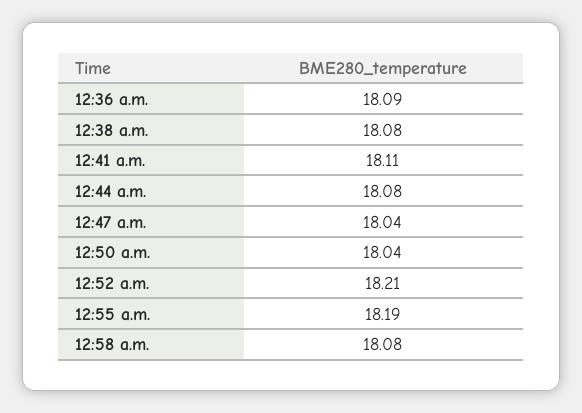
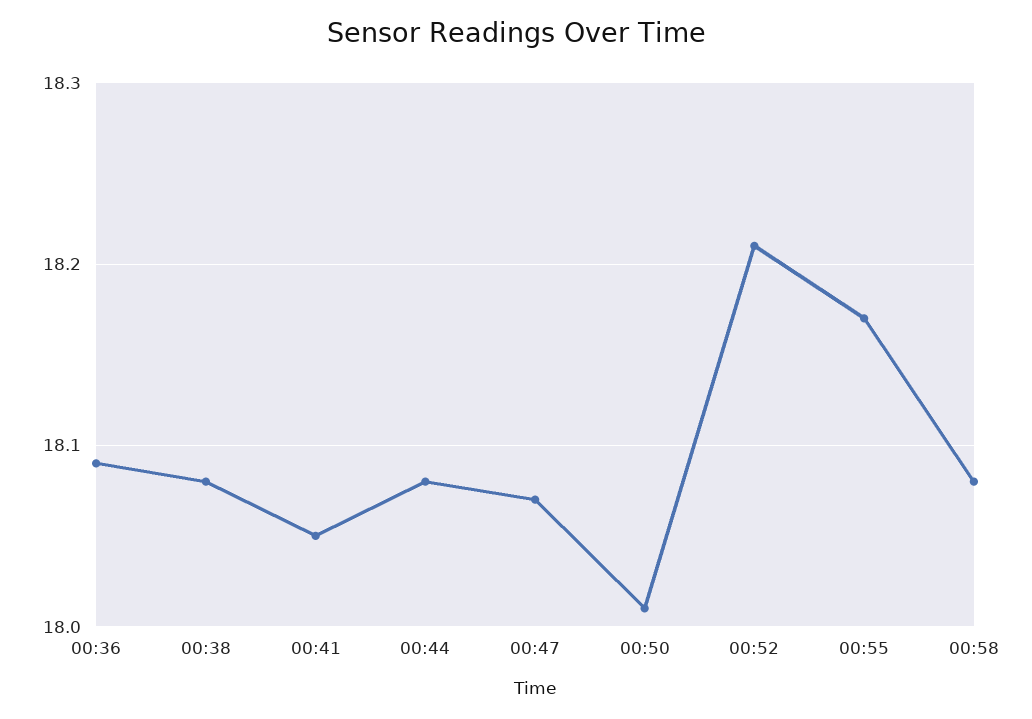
  {
    "12:36 a.m.": 18.09,
    "12:38 a.m.": 18.08,
-   "12:41 a.m.": 18.11,
+   "12:41 a.m.": 18.05,
    "12:44 a.m.": 18.08,
-   "12:47 a.m.": 18.04,
+   "12:47 a.m.": 18.07,
-   "12:50 a.m.": 18.04,
+   "12:50 a.m.": 18.01,
    "12:52 a.m.": 18.21,
-   "12:55 a.m.": 18.19,
+   "12:55 a.m.": 18.17,
    "12:58 a.m.": 18.08
  }

